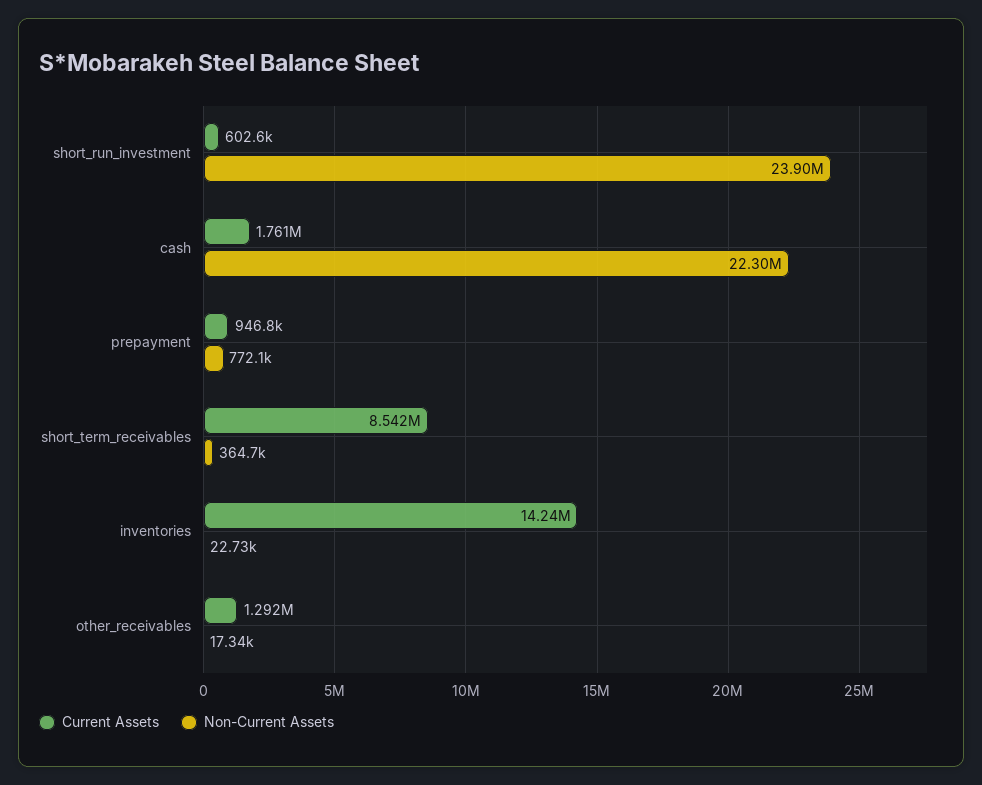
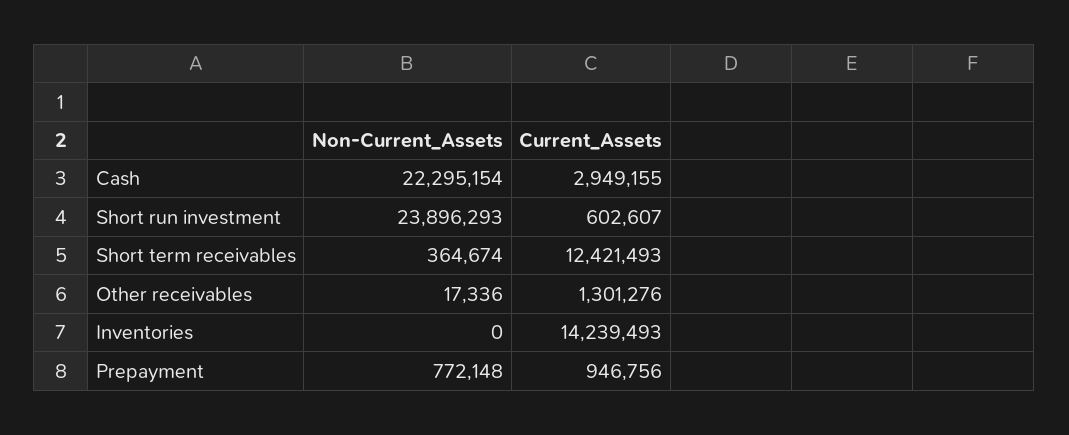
  {
    "Current Assets": {
      "short_run_investment": 602607,
-     "cash": 1761000,
+     "cash": 2949155,
      "prepayment": 946756,
-     "short_term_receivables": 8542000,
+     "short_term_receivables": 12421493,
      "inventories": 14239493,
-     "other_receivables": 1292000
+     "other_receivables": 1301276
    },
    "Non-Current Assets": {
      "short_run_investment": 23896293,
      "cash": 22295154,
      "prepayment": 772148,
      "short_term_receivables": 364674,
-     "inventories": 22730,
+     "inventories": 0,
      "other_receivables": 17336
    }
  }

